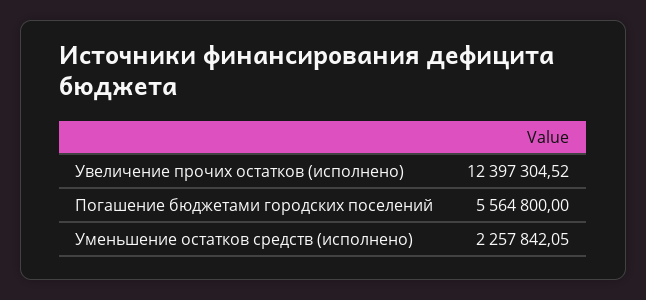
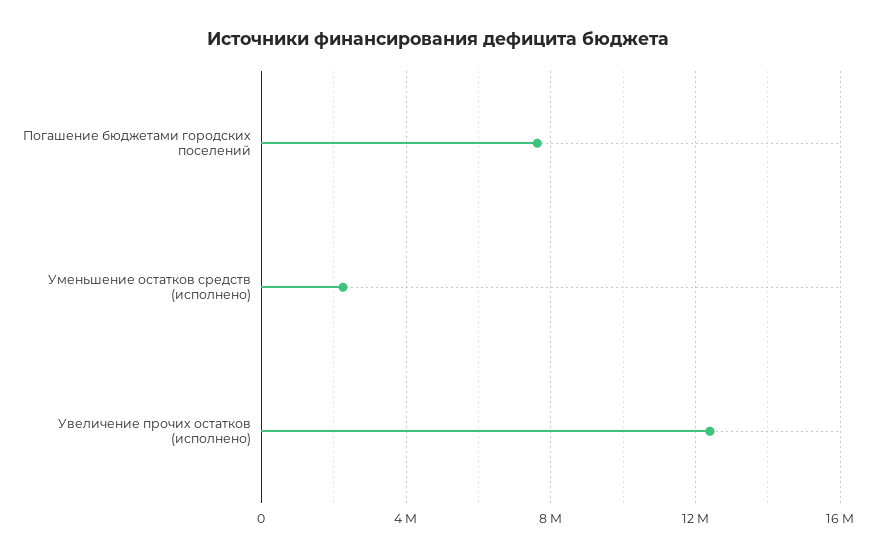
  {
    "Увеличение прочих остатков (исполнено)": 12397304.52,
-   "Погашение бюджетами городских поселений": 5564800,
+   "Погашение бюджетами городских поселений": 7500000,
    "Уменьшение остатков средств (исполнено)": 2257842.05
  }

